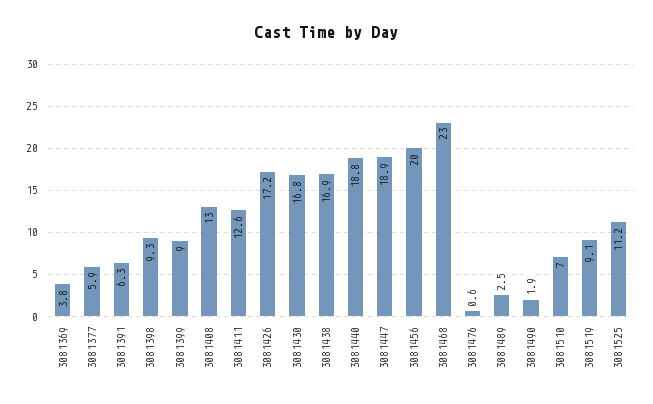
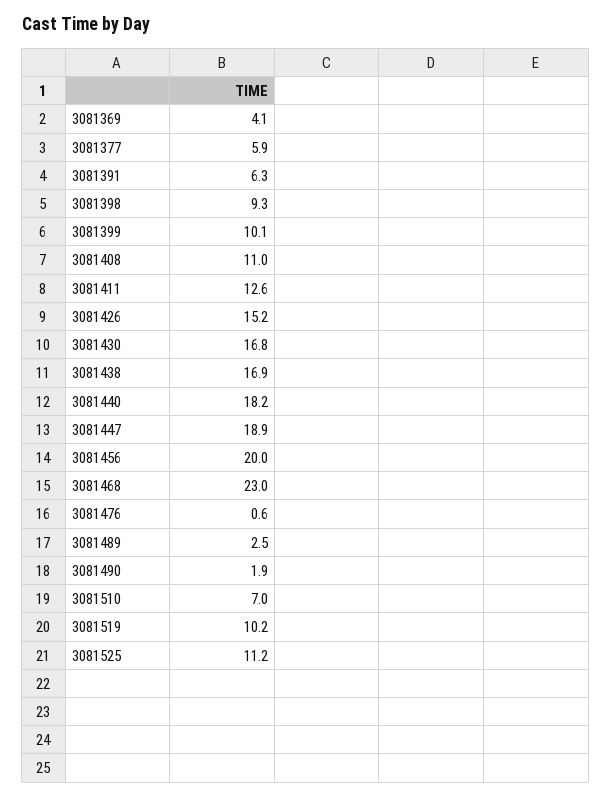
  {
-   "3081369": 3.8,
+   "3081369": 4.1,
    "3081377": 5.9,
    "3081391": 6.3,
    "3081398": 9.3,
-   "3081399": 9,
+   "3081399": 10.1,
-   "3081408": 13,
+   "3081408": 11,
    "3081411": 12.6,
-   "3081426": 17.2,
+   "3081426": 15.2,
    "3081430": 16.8,
    "3081438": 16.9,
-   "3081440": 18.8,
+   "3081440": 18.2,
    "3081447": 18.9,
    "3081456": 20,
    "3081468": 23,
    "3081476": 0.6,
    "3081489": 2.5,
    "3081490": 1.9,
    "3081510": 7,
-   "3081519": 9.1,
+   "3081519": 10.2,
    "3081525": 11.2
  }

